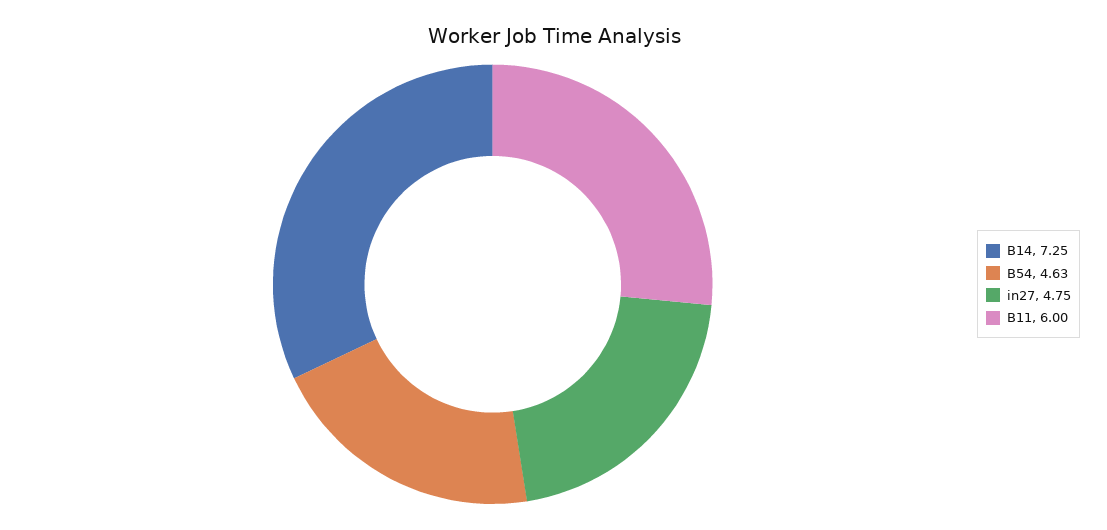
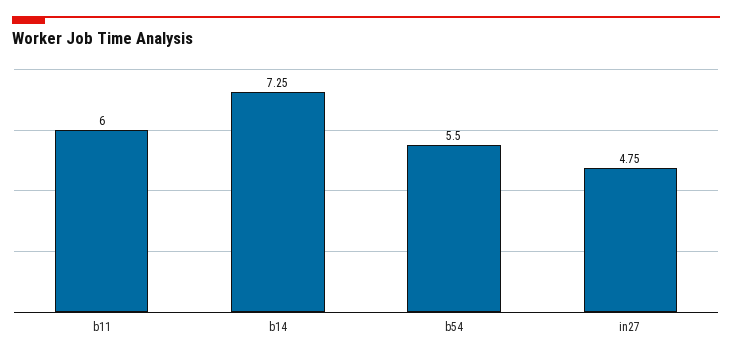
  {
    "B14": 7.25,
-   "B54": 4.63,
+   "B54": 5.5,
    "in27": 4.75,
    "B11": 6
  }

